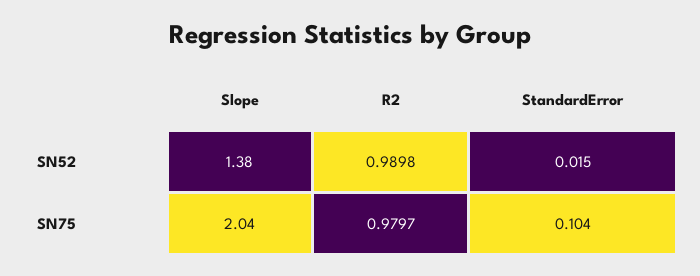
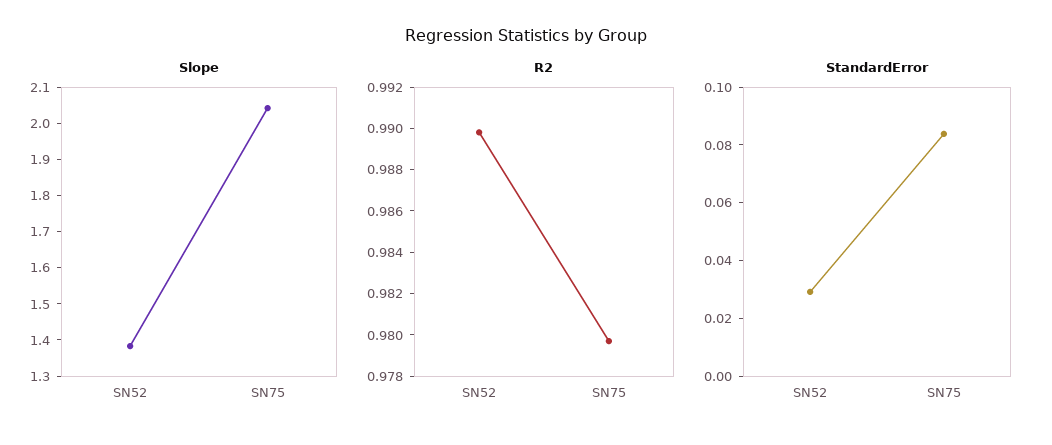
  {
    "Slope": {
      "SN52": 1.38,
      "SN75": 2.04
    },
    "R2": {
      "SN52": 0.9898,
      "SN75": 0.9797
    },
    "StandardError": {
-     "SN52": 0.015,
+     "SN52": 0.03,
-     "SN75": 0.104
+     "SN75": 0.085
    }
  }

